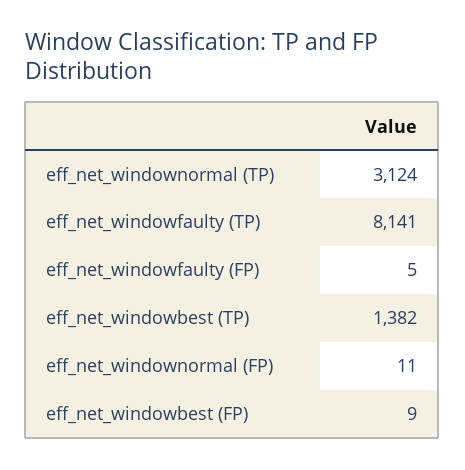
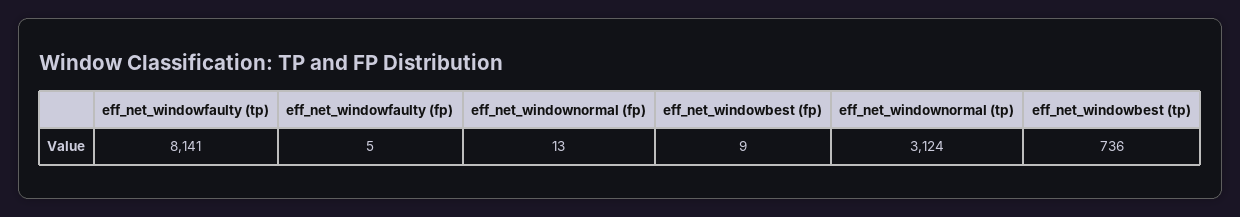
  {
    "eff_net_windownormal (TP)": 3124,
    "eff_net_windowfaulty (TP)": 8141,
    "eff_net_windowfaulty (FP)": 5,
-   "eff_net_windowbest (TP)": 1382,
+   "eff_net_windowbest (TP)": 736,
-   "eff_net_windownormal (FP)": 11,
+   "eff_net_windownormal (FP)": 13,
    "eff_net_windowbest (FP)": 9
  }

